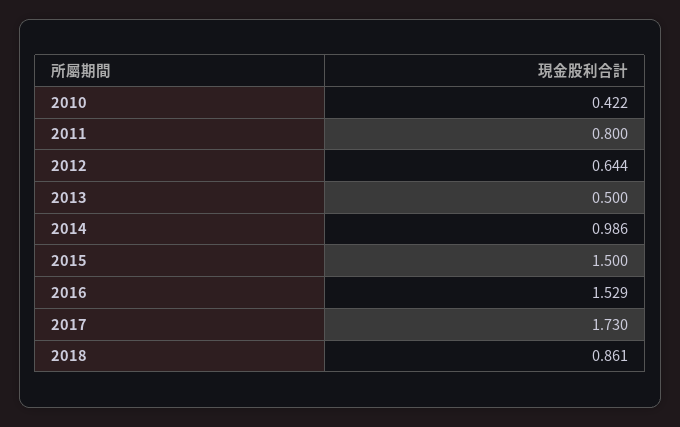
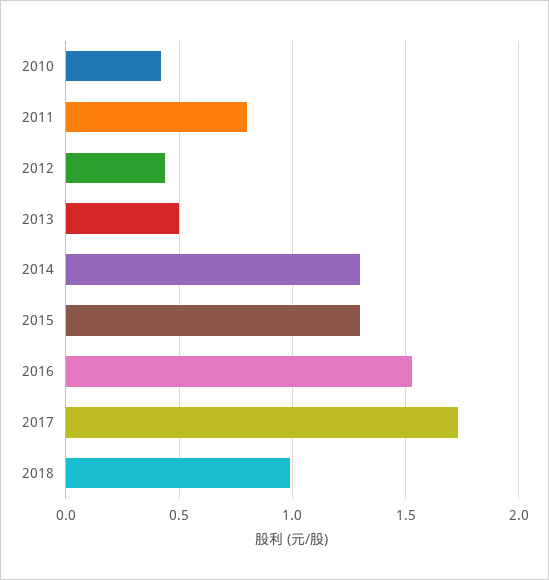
  {
    "2010": 0.422,
    "2011": 0.8,
-   "2012": 0.644,
+   "2012": 0.45,
    "2013": 0.5,
-   "2014": 0.986,
+   "2014": 1.3,
-   "2015": 1.5,
+   "2015": 1.3,
    "2016": 1.529,
    "2017": 1.73,
-   "2018": 0.861
+   "2018": 1
  }

